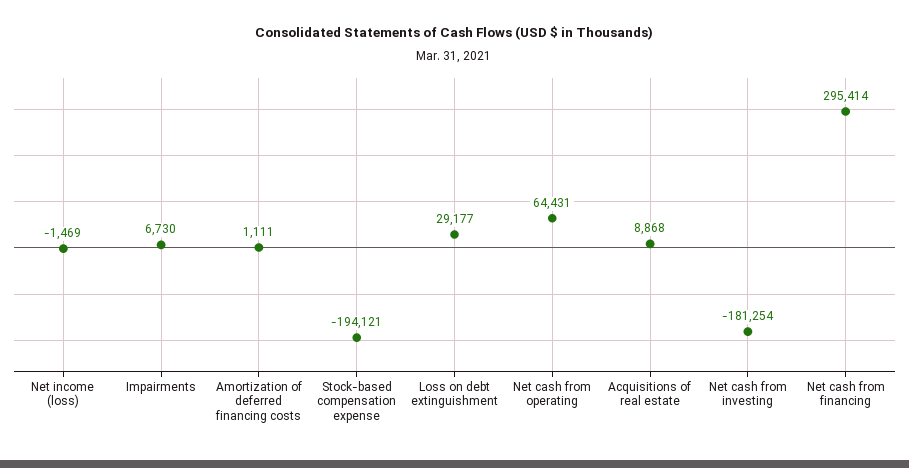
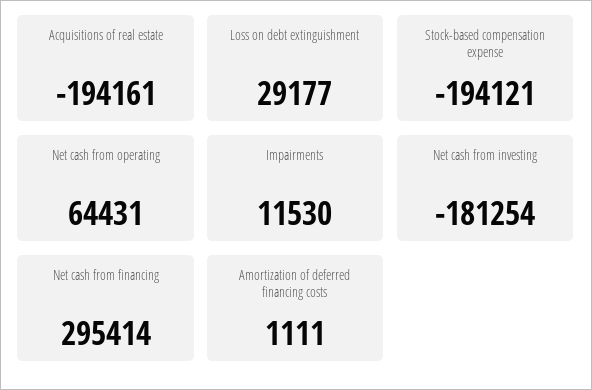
  {
-   "Net income (loss)": -1469,
-   "Impairments": 6730,
+   "Impairments": 11530,
    "Amortization of deferred financing costs": 1111,
    "Stock-based compensation expense": -194121,
    "Loss on debt extinguishment": 29177,
    "Net cash from operating": 64431,
-   "Acquisitions of real estate": 8868,
+   "Acquisitions of real estate": -194161,
    "Net cash from investing": -181254,
    "Net cash from financing": 295414
  }

